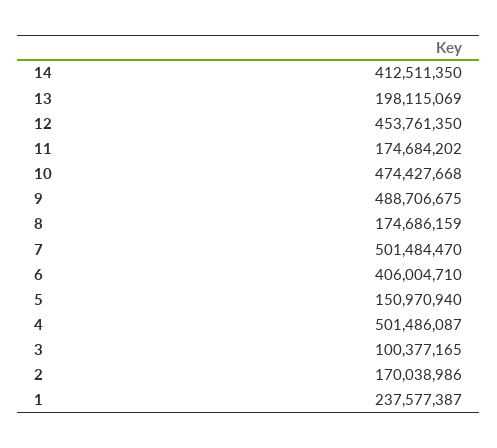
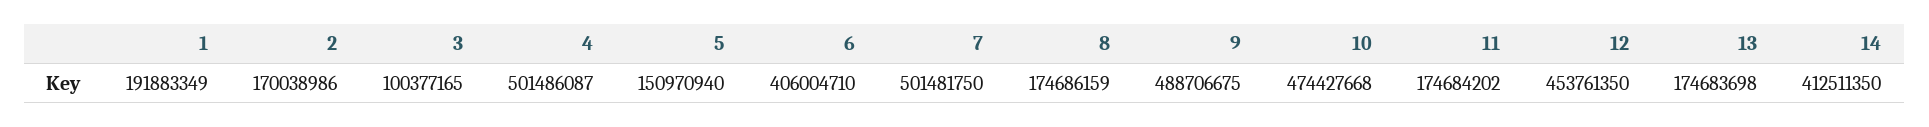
  {
    "14": 412511350,
-   "13": 198115069,
+   "13": 174683698,
    "12": 453761350,
    "11": 174684202,
    "10": 474427668,
    "9": 488706675,
    "8": 174686159,
-   "7": 501484470,
+   "7": 501481750,
    "6": 406004710,
    "5": 150970940,
    "4": 501486087,
    "3": 100377165,
    "2": 170038986,
-   "1": 237577387
+   "1": 191883349
  }

